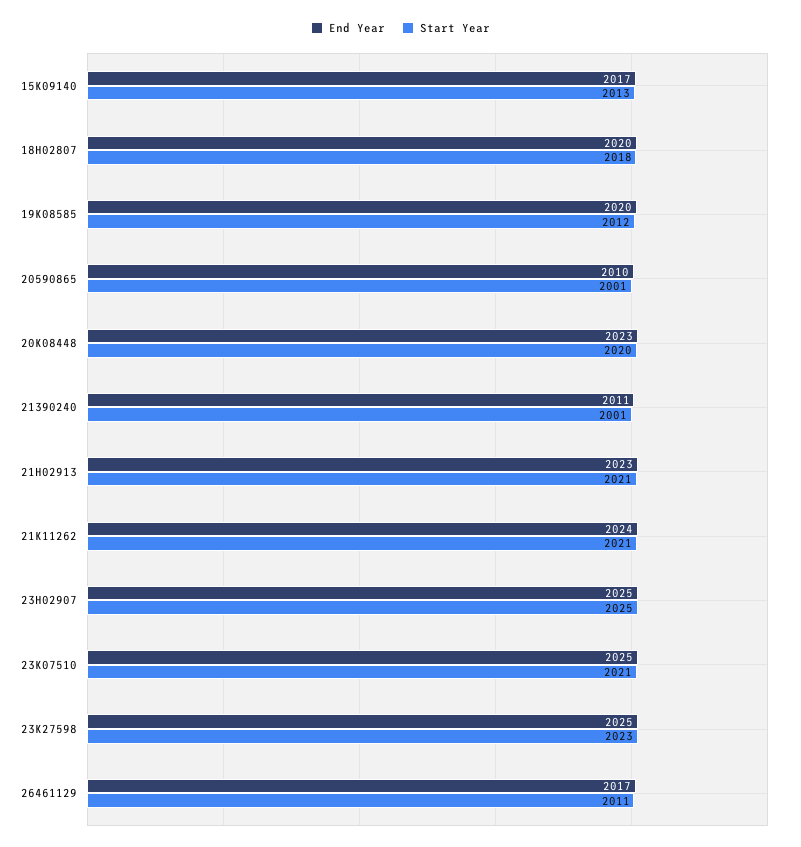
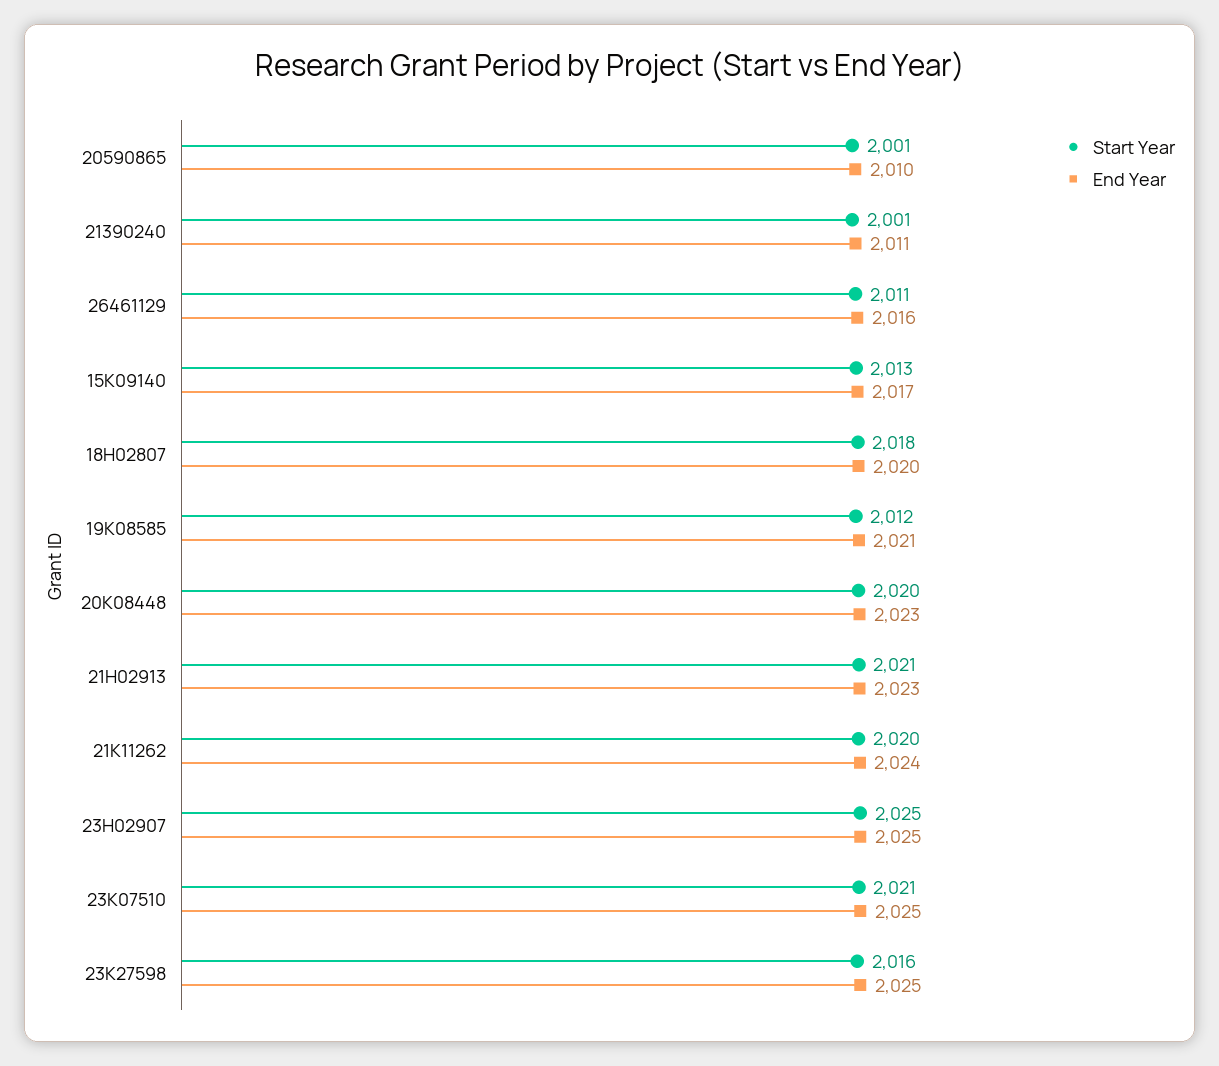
  {
    "End Year": {
      "15K09140": 2017,
      "18H02807": 2020,
-     "19K08585": 2020,
+     "19K08585": 2021,
      "20590865": 2010,
      "20K08448": 2023,
      "21390240": 2011,
      "21H02913": 2023,
      "21K11262": 2024,
      "23H02907": 2025,
      "23K07510": 2025,
      "23K27598": 2025,
-     "26461129": 2017
+     "26461129": 2016
    },
    "Start Year": {
      "15K09140": 2013,
      "18H02807": 2018,
      "19K08585": 2012,
      "20590865": 2001,
      "20K08448": 2020,
      "21390240": 2001,
      "21H02913": 2021,
-     "21K11262": 2021,
+     "21K11262": 2020,
      "23H02907": 2025,
      "23K07510": 2021,
-     "23K27598": 2023,
+     "23K27598": 2016,
      "26461129": 2011
    }
  }

